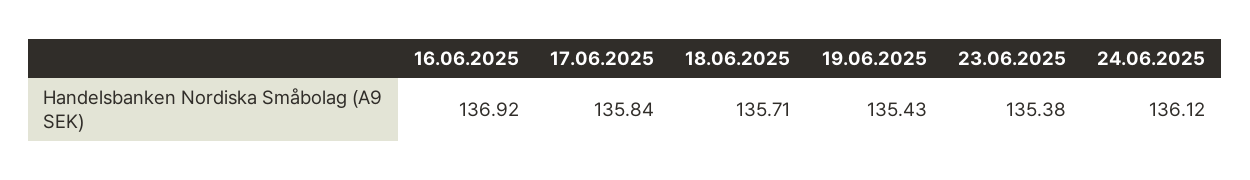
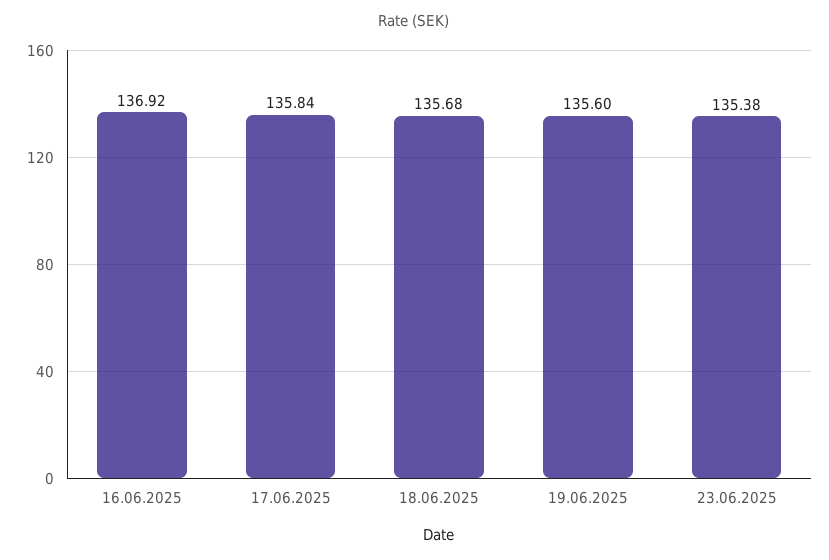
  {
    "16.06.2025": 136.92,
    "17.06.2025": 135.84,
-   "18.06.2025": 135.71,
+   "18.06.2025": 135.68,
-   "19.06.2025": 135.43,
+   "19.06.2025": 135.6,
-   "23.06.2025": 135.38,
+   "23.06.2025": 135.38
-   "24.06.2025": 136.12
  }

